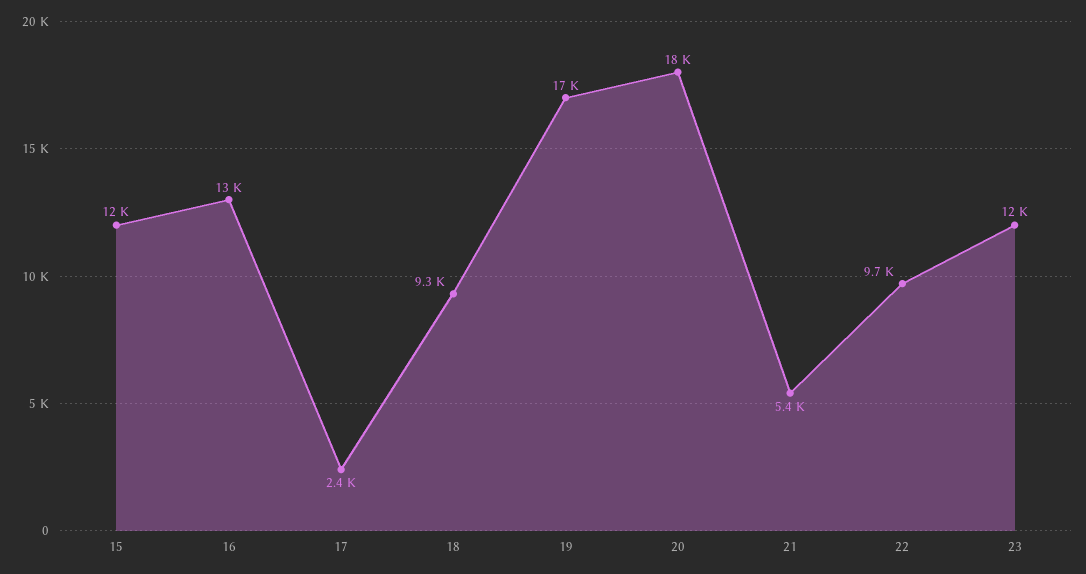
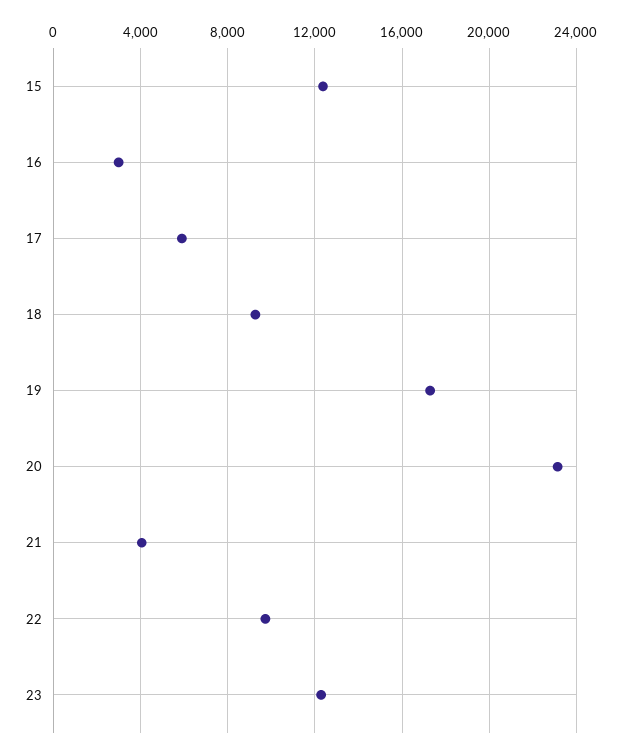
  {
    "15": 12000,
-   "16": 13000,
+   "16": 3000,
-   "17": 2400,
+   "17": 6000,
    "18": 9300,
    "19": 17000,
-   "20": 18000,
+   "20": 23000,
-   "21": 5400,
+   "21": 4000,
    "22": 9700,
    "23": 12000
  }

